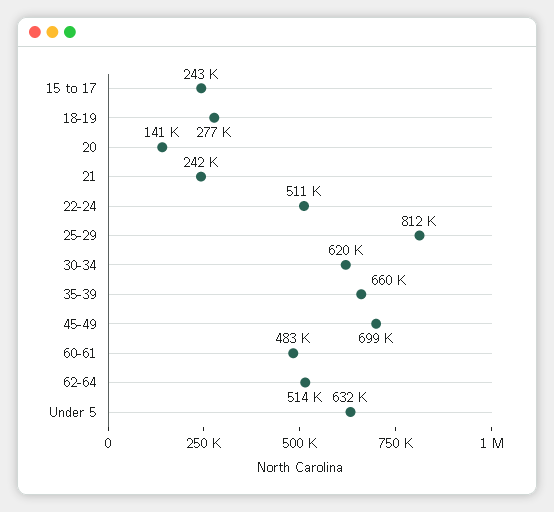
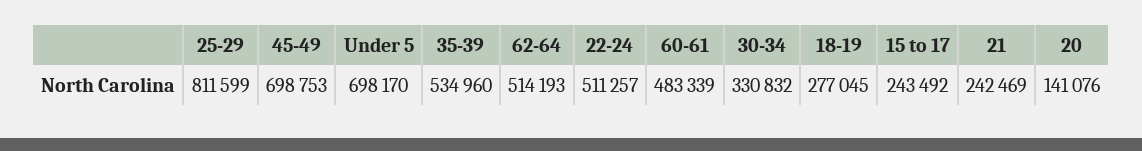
  {
    "15 to 17": 243492,
    "18-19": 277045,
    "20": 141076,
    "21": 242469,
    "22-24": 511257,
    "25-29": 811599,
-   "30-34": 620000,
+   "30-34": 330832,
-   "35-39": 660000,
+   "35-39": 534960,
    "45-49": 698753,
    "60-61": 483339,
    "62-64": 514193,
-   "Under 5": 632000
+   "Under 5": 698170
  }

